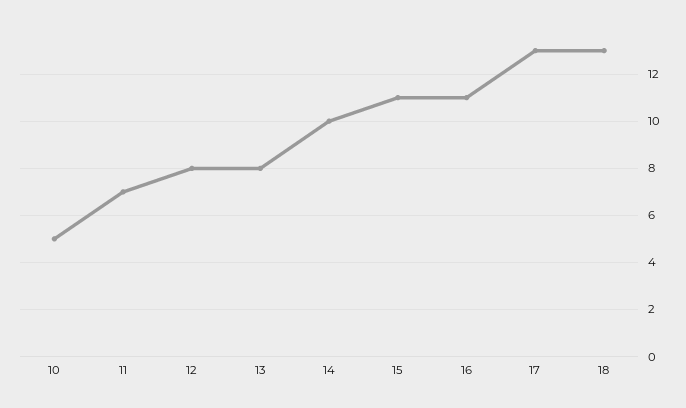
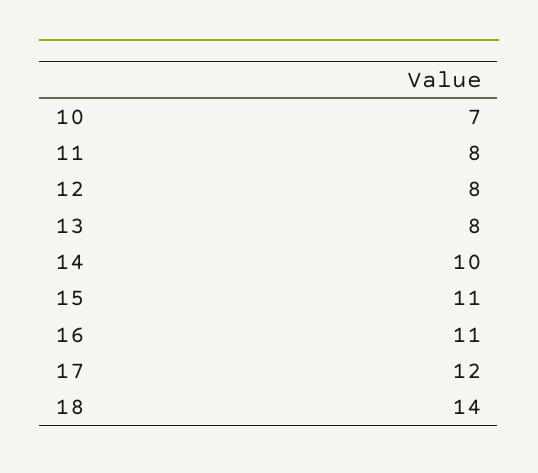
  {
-   "10": 5,
+   "10": 7,
-   "11": 7,
+   "11": 8,
    "12": 8,
    "13": 8,
    "14": 10,
    "15": 11,
    "16": 11,
-   "17": 13,
+   "17": 12,
-   "18": 13
+   "18": 14
  }

